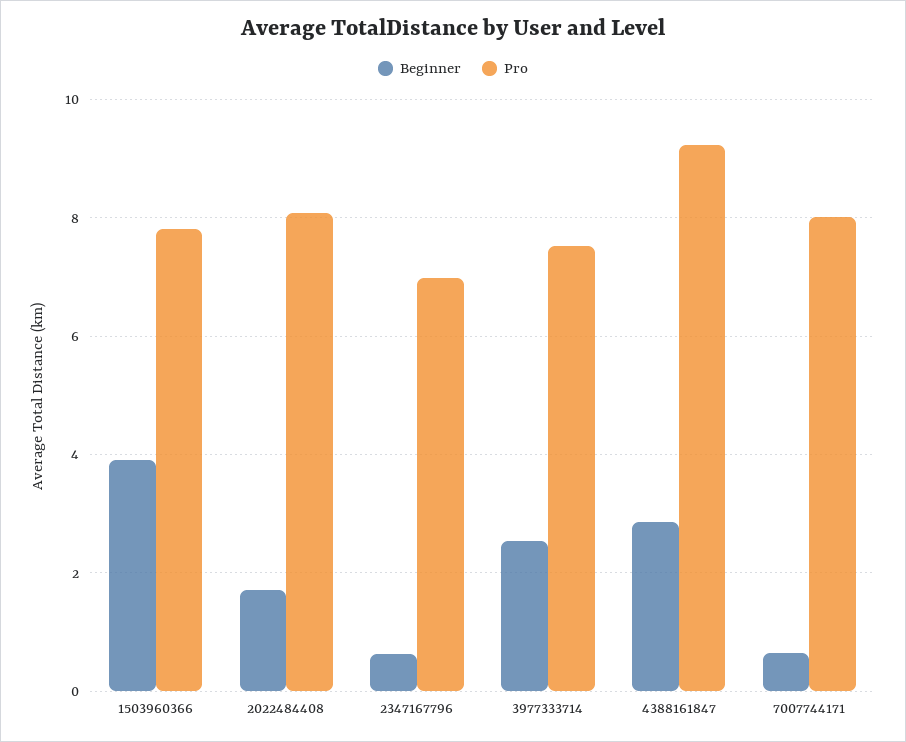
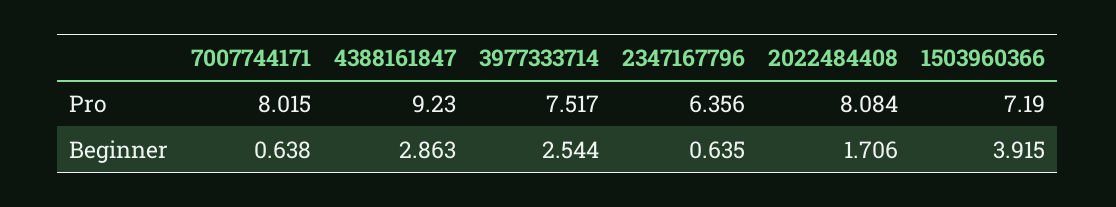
  {
    "Beginner": {
      "1503960366": 3.915,
      "2022484408": 1.706,
      "2347167796": 0.635,
      "3977333714": 2.544,
      "4388161847": 2.863,
      "7007744171": 0.638
    },
    "Pro": {
-     "1503960366": 7.8,
+     "1503960366": 7.19,
      "2022484408": 8.084,
-     "2347167796": 7,
+     "2347167796": 6.356,
      "3977333714": 7.517,
      "4388161847": 9.23,
      "7007744171": 8.015
    }
  }

